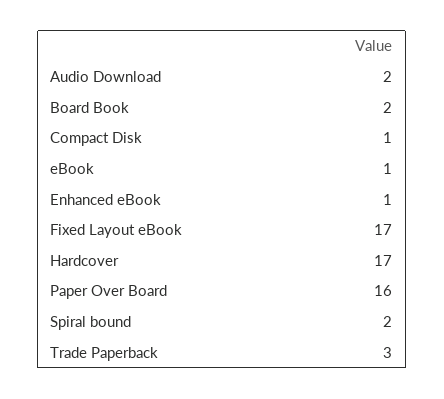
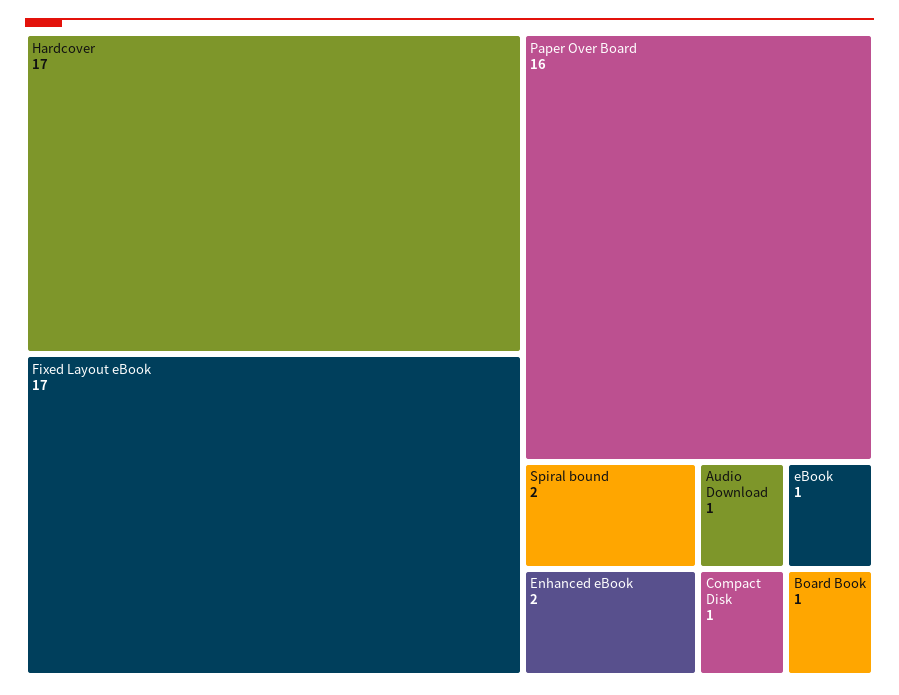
  {
-   "Audio Download": 2,
+   "Audio Download": 1,
-   "Board Book": 2,
+   "Board Book": 1,
    "Compact Disk": 1,
    "eBook": 1,
-   "Enhanced eBook": 1,
+   "Enhanced eBook": 2,
    "Fixed Layout eBook": 17,
    "Hardcover": 17,
    "Paper Over Board": 16,
-   "Spiral bound": 2,
+   "Spiral bound": 2
-   "Trade Paperback": 3
  }

